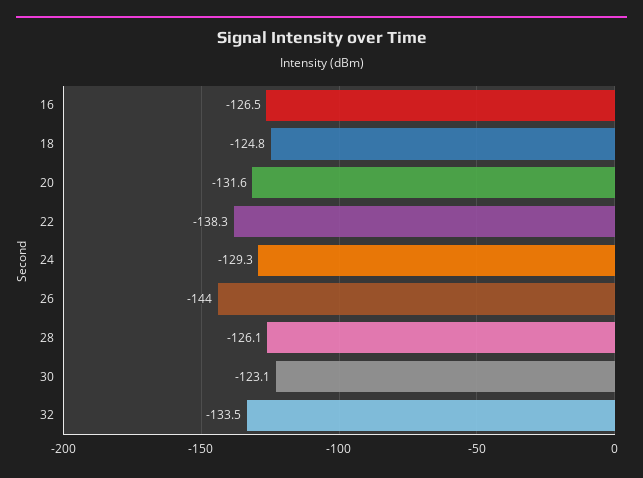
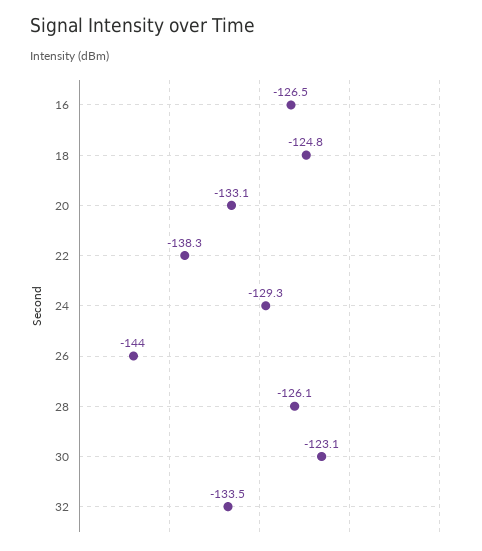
  {
    "16": -126.5,
    "18": -124.8,
-   "20": -131.6,
+   "20": -133.1,
    "22": -138.3,
    "24": -129.3,
    "26": -144,
    "28": -126.1,
    "30": -123.1,
    "32": -133.5
  }

